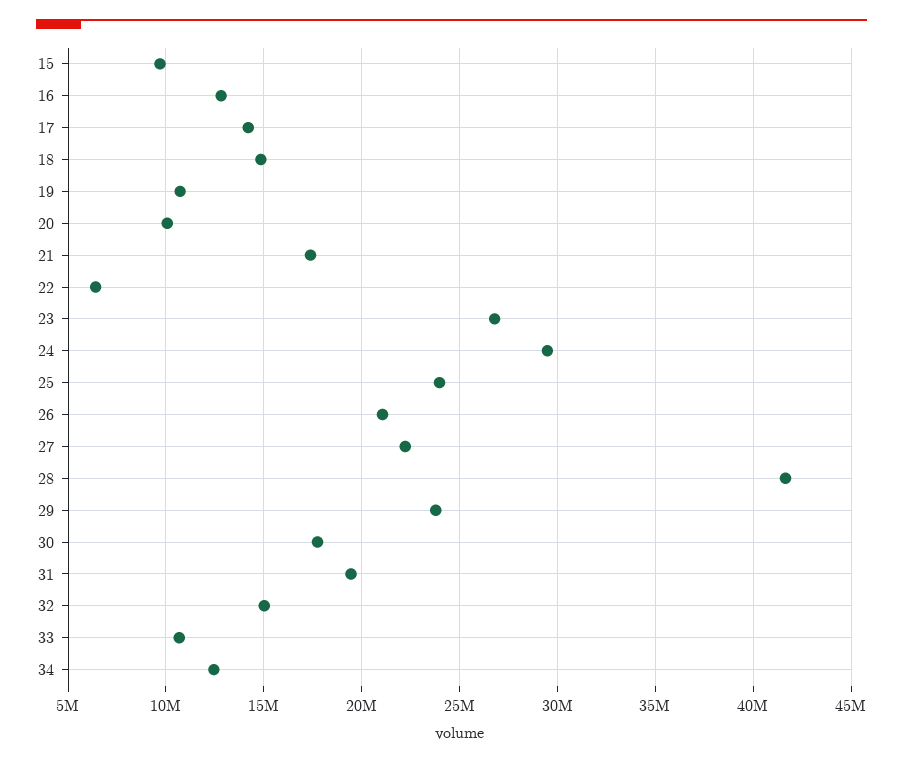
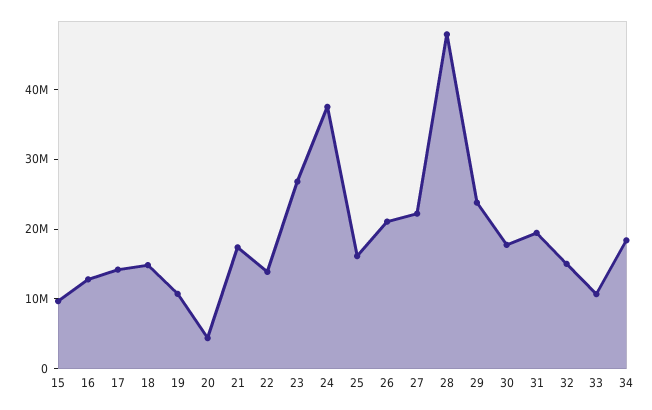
  {
    "15": 9500000,
    "16": 13000000,
    "17": 14000000,
    "18": 15000000,
    "19": 10500000,
-   "20": 10000000,
+   "20": 4000000,
    "21": 17500000,
-   "22": 6500000,
+   "22": 14000000,
    "23": 27000000,
-   "24": 29500000,
+   "24": 38000000,
-   "25": 24000000,
+   "25": 16000000,
    "26": 21000000,
    "27": 22000000,
-   "28": 41500000,
+   "28": 48000000,
    "29": 24000000,
    "30": 17500000,
    "31": 19500000,
    "32": 15000000,
    "33": 10500000,
-   "34": 12500000
+   "34": 18000000
  }

